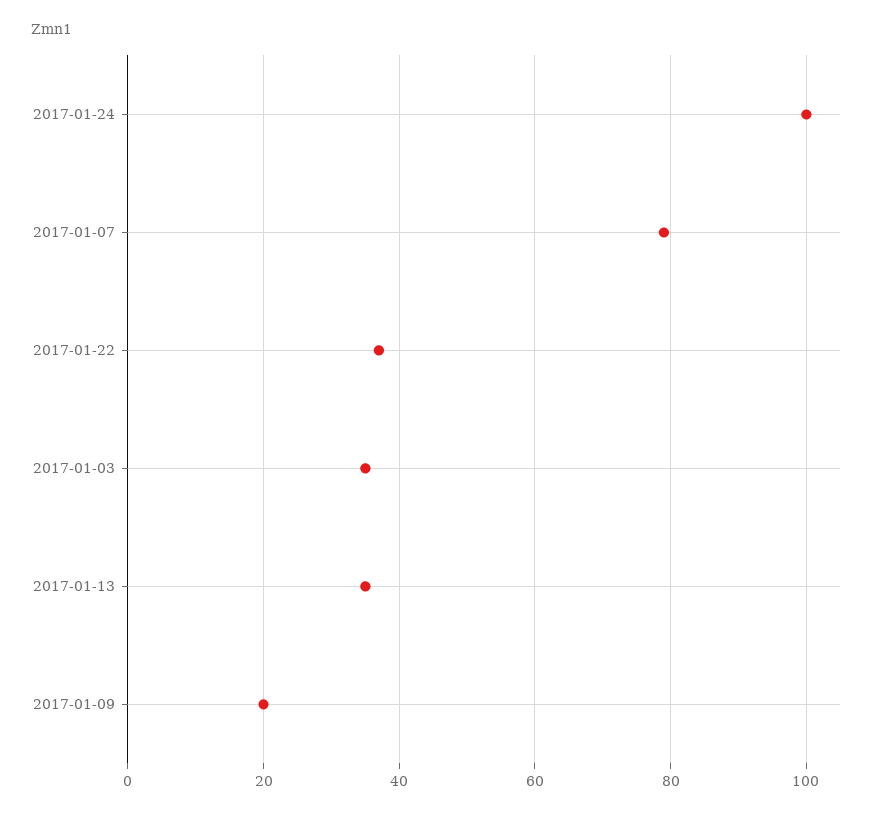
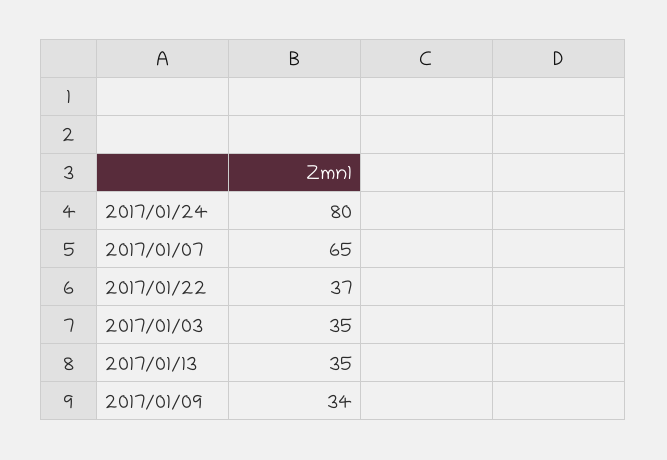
  {
-   "2017-01-24": 100,
+   "2017-01-24": 80,
-   "2017-01-07": 80,
+   "2017-01-07": 65,
    "2017-01-22": 37,
    "2017-01-03": 35,
    "2017-01-13": 35,
-   "2017-01-09": 20
+   "2017-01-09": 34
  }

